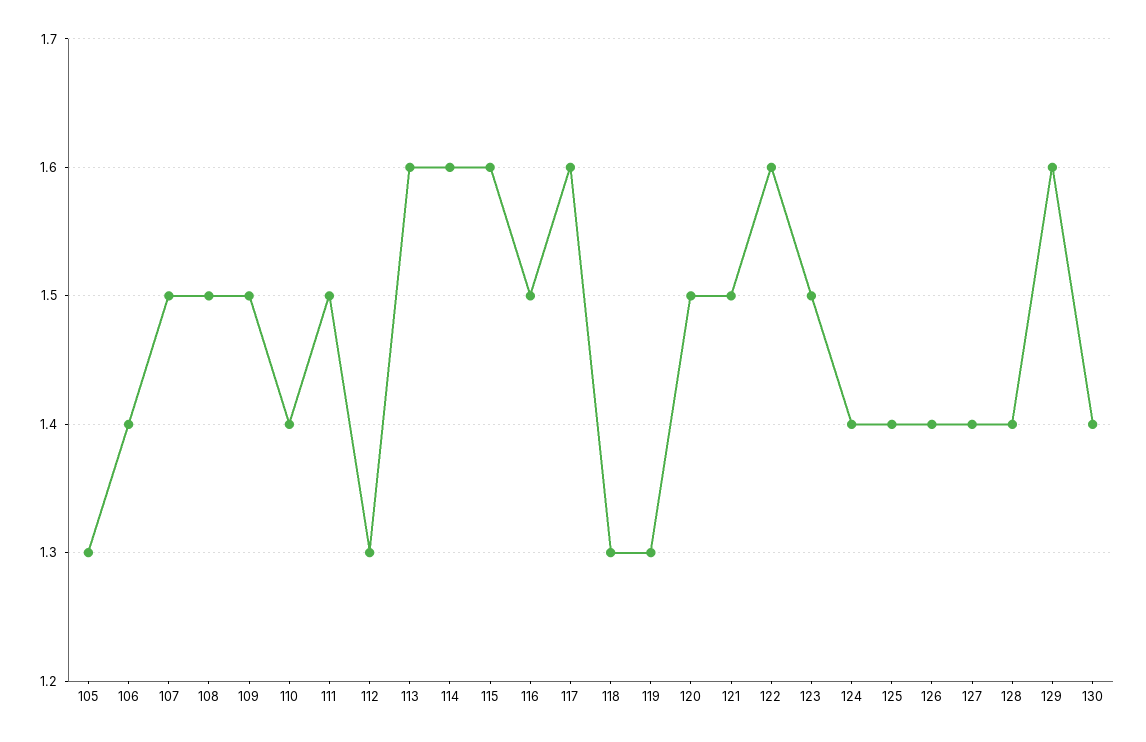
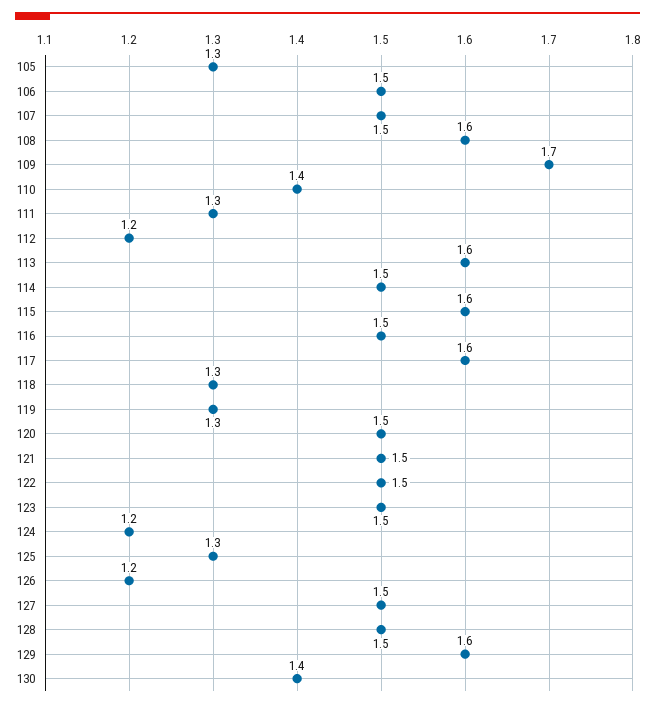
  {
    "105": 1.3,
-   "106": 1.4,
+   "106": 1.5,
    "107": 1.5,
-   "108": 1.5,
+   "108": 1.6,
-   "109": 1.5,
+   "109": 1.7,
    "110": 1.4,
-   "111": 1.5,
+   "111": 1.3,
-   "112": 1.3,
+   "112": 1.2,
    "113": 1.6,
-   "114": 1.6,
+   "114": 1.5,
    "115": 1.6,
    "116": 1.5,
    "117": 1.6,
    "118": 1.3,
    "119": 1.3,
    "120": 1.5,
    "121": 1.5,
-   "122": 1.6,
+   "122": 1.5,
    "123": 1.5,
-   "124": 1.4,
+   "124": 1.2,
-   "125": 1.4,
+   "125": 1.3,
-   "126": 1.4,
+   "126": 1.2,
-   "127": 1.4,
+   "127": 1.5,
-   "128": 1.4,
+   "128": 1.5,
    "129": 1.6,
    "130": 1.4
  }

